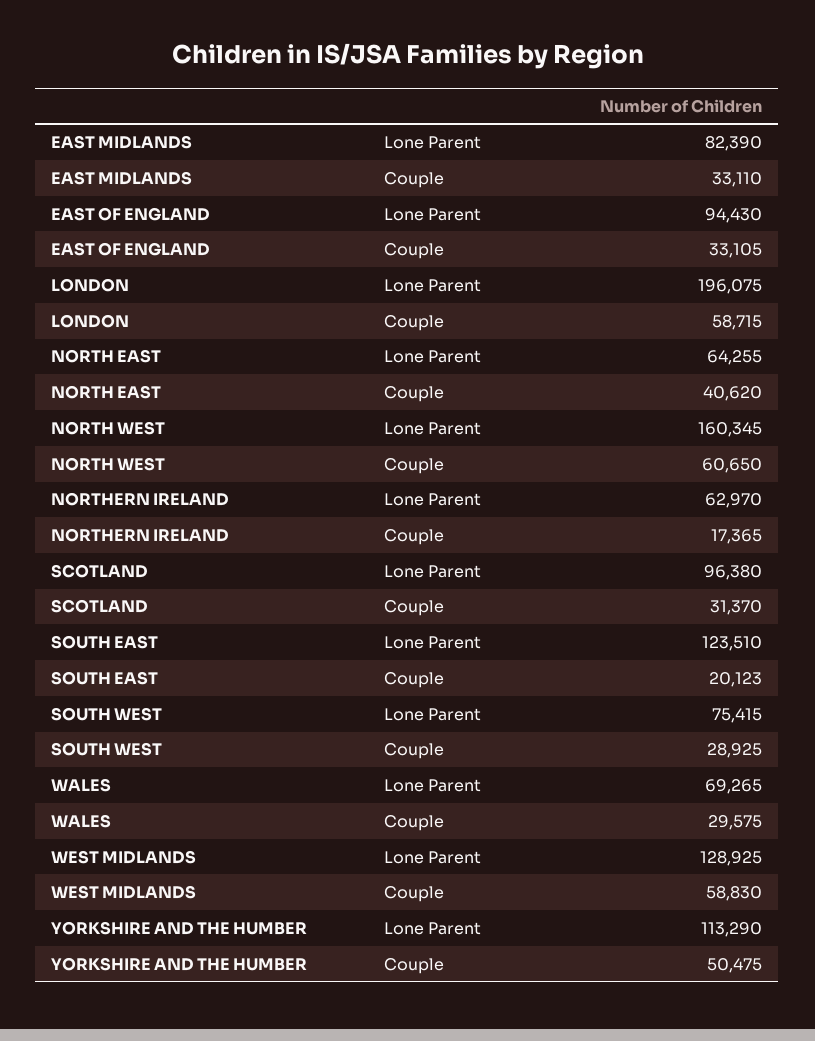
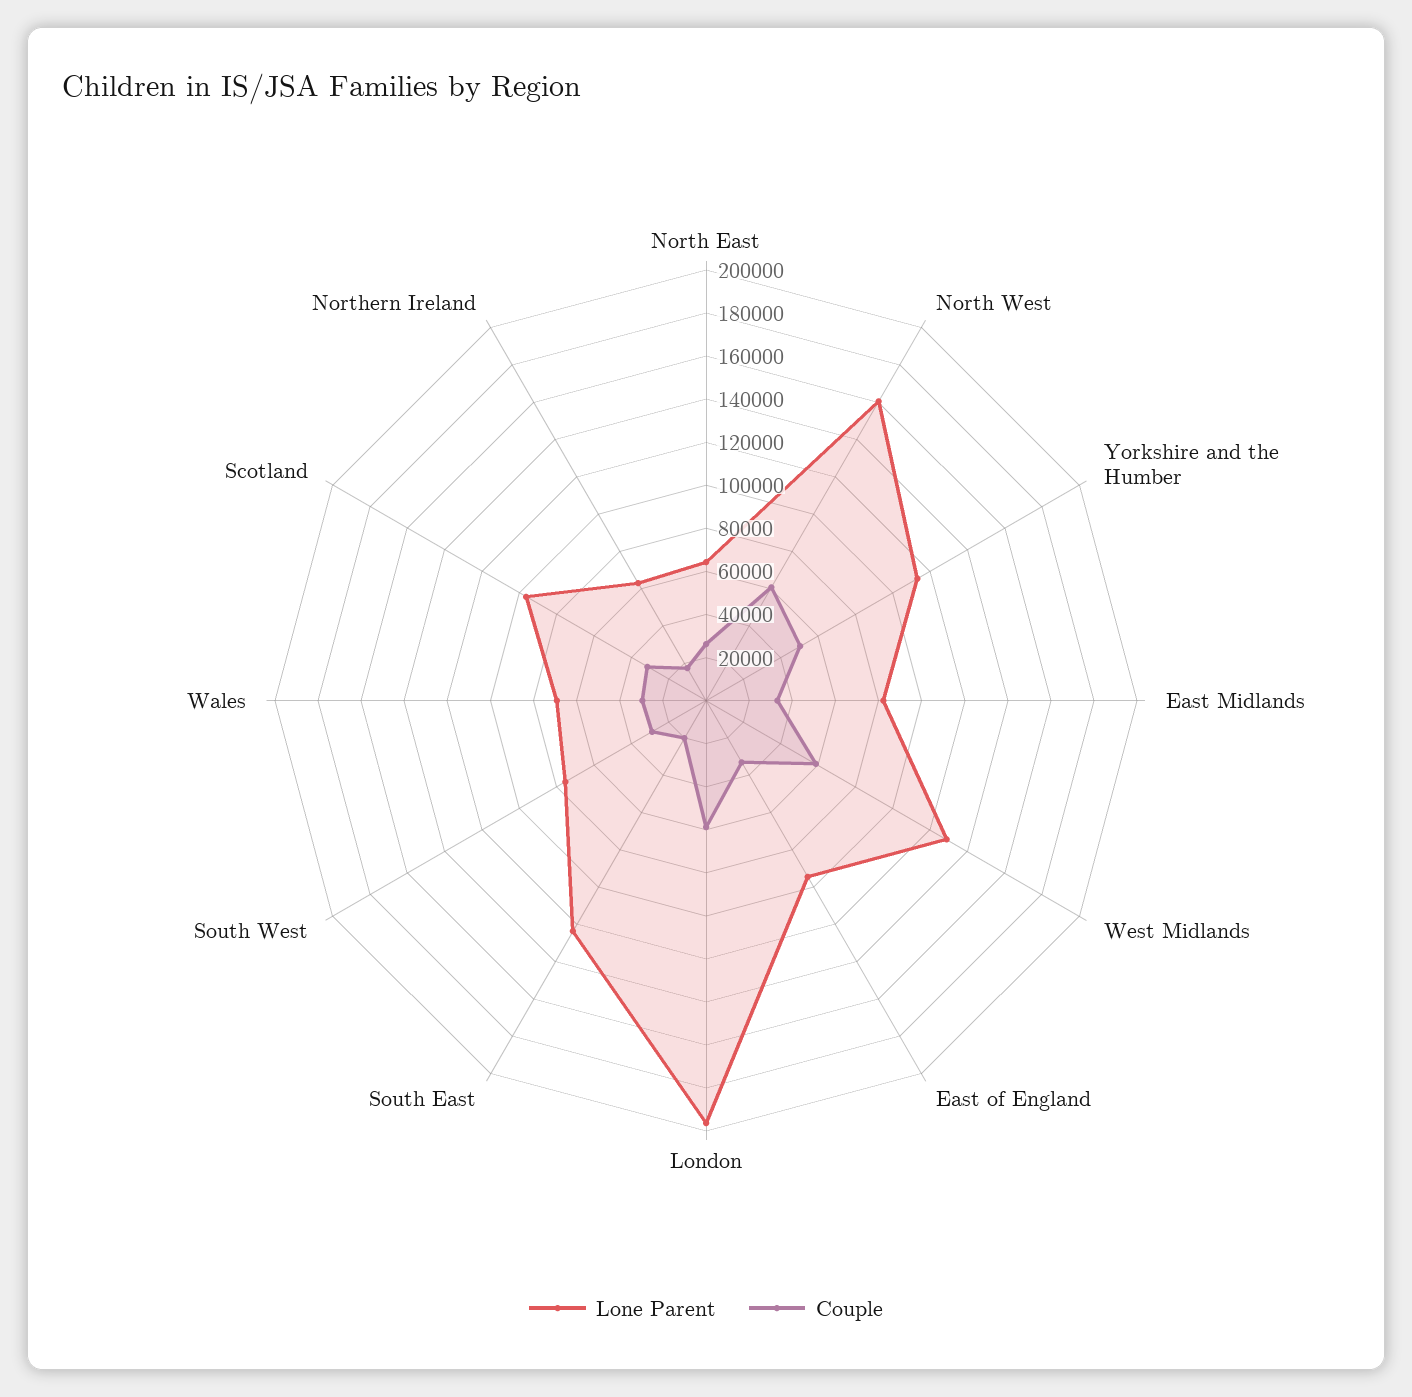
  {
    "Lone Parent": {
      "EAST MIDLANDS": 82390,
      "EAST OF ENGLAND": 94430,
      "LONDON": 196075,
      "NORTH EAST": 64255,
      "NORTH WEST": 160345,
      "NORTHERN IRELAND": 62970,
      "SCOTLAND": 96380,
      "SOUTH EAST": 123510,
      "SOUTH WEST": 75415,
      "WALES": 69265,
      "WEST MIDLANDS": 128925,
      "YORKSHIRE AND THE HUMBER": 113290
    },
    "Couple": {
      "EAST MIDLANDS": 33110,
      "EAST OF ENGLAND": 33105,
      "LONDON": 58715,
-     "NORTH EAST": 40620,
+     "NORTH EAST": 25000,
      "NORTH WEST": 60650,
      "NORTHERN IRELAND": 17365,
      "SCOTLAND": 31370,
      "SOUTH EAST": 20123,
      "SOUTH WEST": 28925,
      "WALES": 29575,
      "WEST MIDLANDS": 58830,
      "YORKSHIRE AND THE HUMBER": 50475
    }
  }

